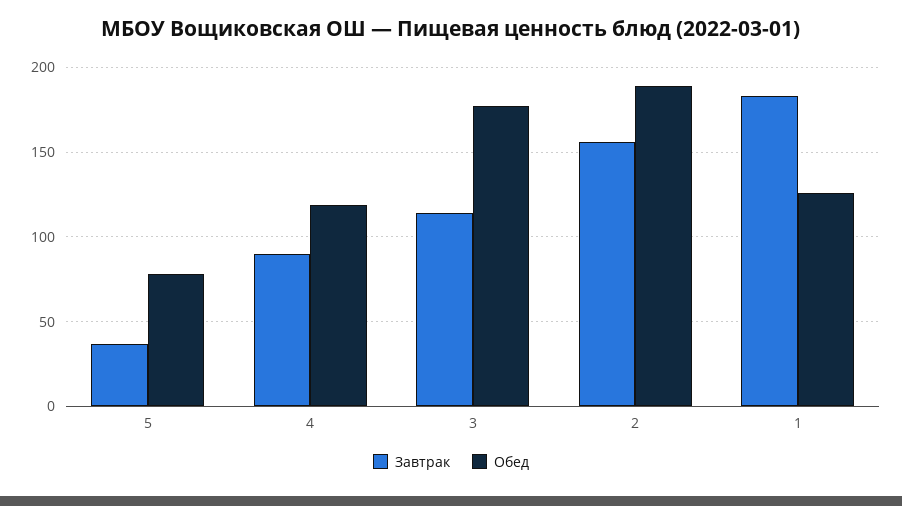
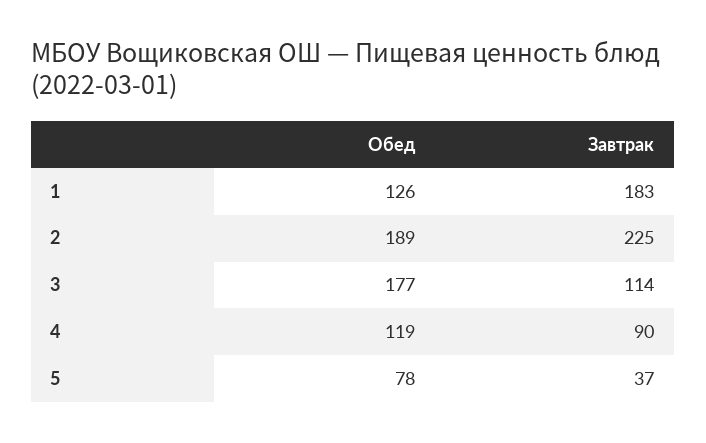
  {
    "Завтрак": {
      "5": 37,
      "4": 90,
      "3": 114,
-     "2": 155,
+     "2": 225,
      "1": 183
    },
    "Обед": {
      "5": 78,
      "4": 119,
      "3": 177,
      "2": 189,
      "1": 126
    }
  }

